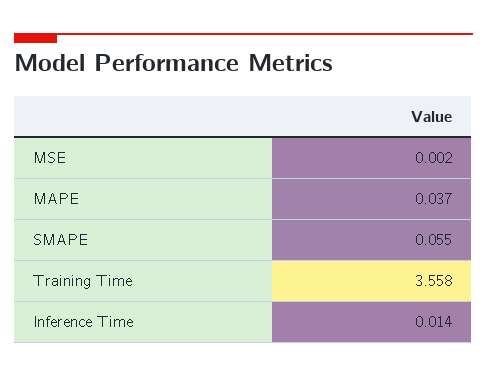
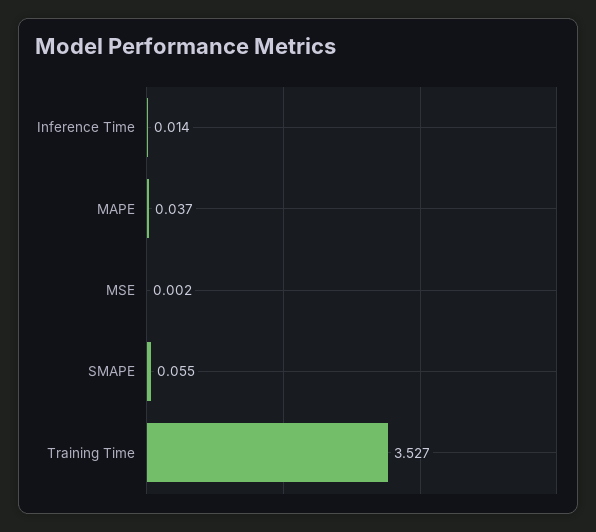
  {
    "MSE": 0.002,
    "MAPE": 0.037,
    "SMAPE": 0.055,
-   "Training Time": 3.558,
+   "Training Time": 3.527,
    "Inference Time": 0.014
  }

